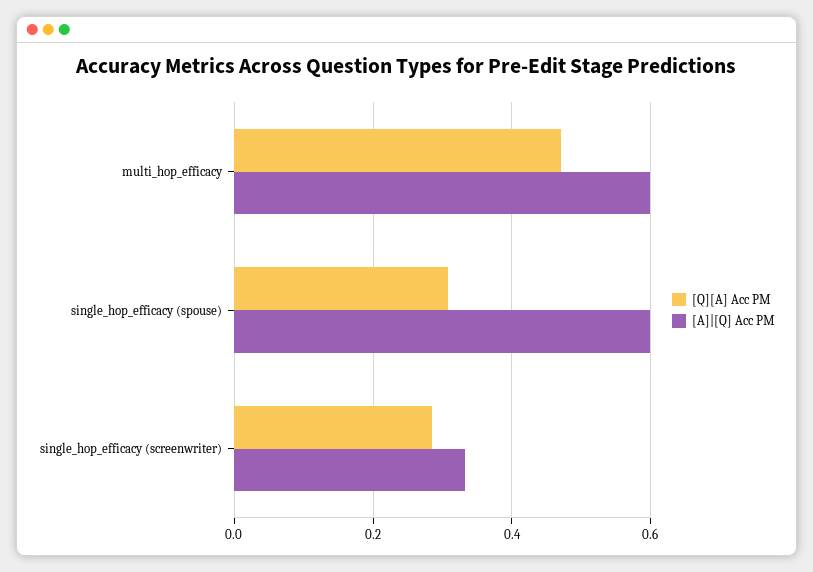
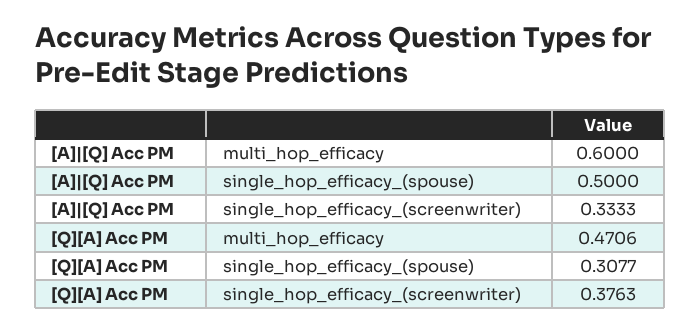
  {
    "[Q][A] Acc PM": {
      "multi_hop_efficacy": 0.4706,
      "single_hop_efficacy (spouse)": 0.3077,
-     "single_hop_efficacy (screenwriter)": 0.28
+     "single_hop_efficacy (screenwriter)": 0.3763
    },
    "[A]|[Q] Acc PM": {
      "multi_hop_efficacy": 0.6,
-     "single_hop_efficacy (spouse)": 0.6,
+     "single_hop_efficacy (spouse)": 0.5,
      "single_hop_efficacy (screenwriter)": 0.3333
    }
  }

